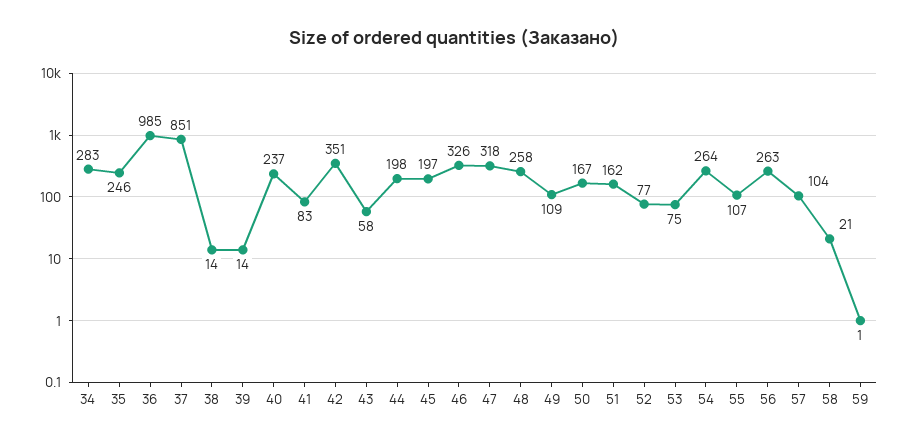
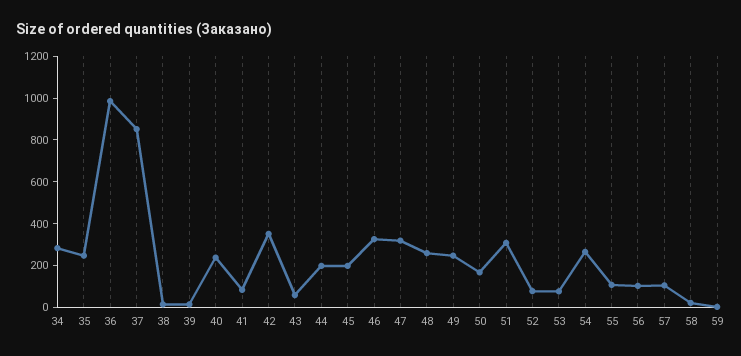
  {
    "34": 283,
    "35": 246,
    "36": 985,
    "37": 851,
    "38": 14,
    "39": 14,
    "40": 237,
    "41": 83,
    "42": 351,
    "43": 58,
    "44": 198,
    "45": 197,
    "46": 326,
    "47": 318,
    "48": 258,
-   "49": 109,
+   "49": 250,
    "50": 167,
-   "51": 162,
+   "51": 300,
    "52": 77,
    "53": 75,
    "54": 264,
    "55": 107,
-   "56": 263,
+   "56": 100,
    "57": 104,
    "58": 21,
    "59": 1
  }

